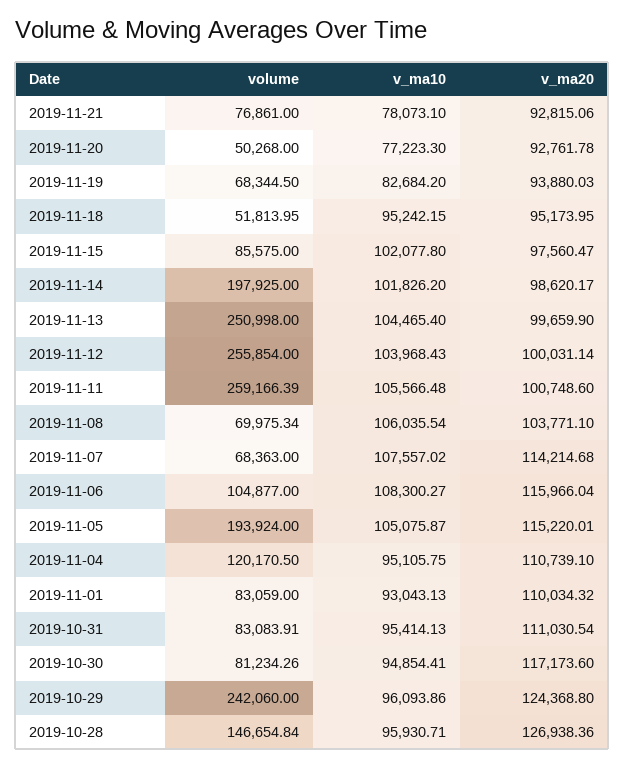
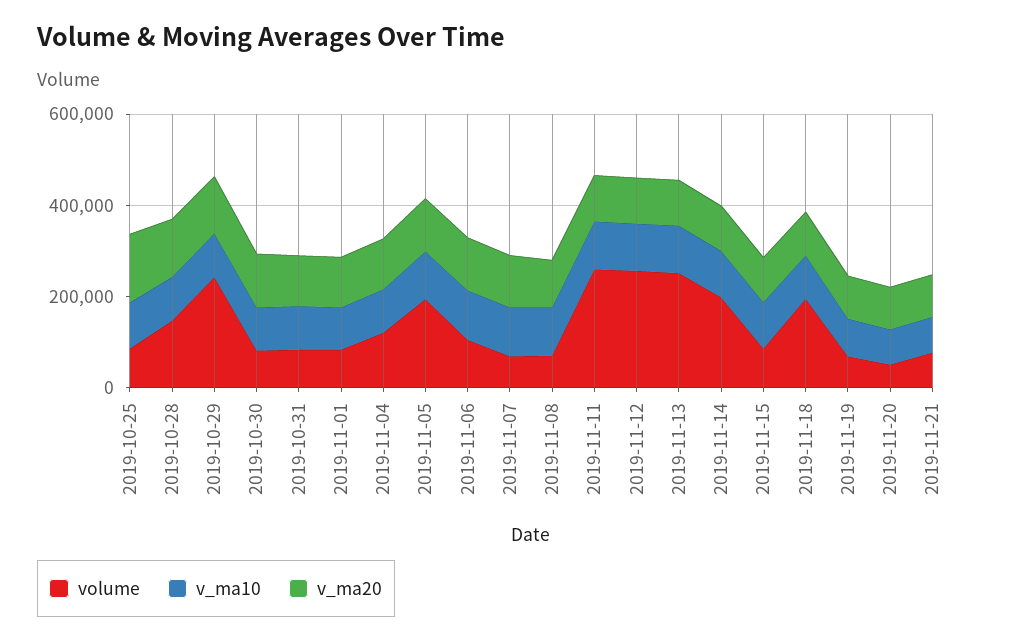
  {
    "volume": {
      "2019-11-21": 76861,
      "2019-11-20": 50268,
      "2019-11-19": 68344.5,
-     "2019-11-18": 51813.95,
+     "2019-11-18": 200000,
      "2019-11-15": 85575,
      "2019-11-14": 197925,
      "2019-11-13": 250998,
      "2019-11-12": 255854,
      "2019-11-11": 259166.39,
      "2019-11-08": 69975.34,
      "2019-11-07": 68363,
      "2019-11-06": 104877,
      "2019-11-05": 193924,
      "2019-11-04": 120170.5,
      "2019-11-01": 83059,
      "2019-10-31": 83083.91,
      "2019-10-30": 81234.26,
      "2019-10-29": 242060,
-     "2019-10-28": 146654.84
+     "2019-10-28": 146654.84,
+     "2019-10-25": 100000
    },
    "v_ma10": {
      "2019-11-21": 78073.1,
      "2019-11-20": 77223.3,
      "2019-11-19": 82684.2,
      "2019-11-18": 95242.15,
      "2019-11-15": 102077.8,
      "2019-11-14": 101826.2,
      "2019-11-13": 104465.4,
      "2019-11-12": 103968.43,
      "2019-11-11": 105566.48,
      "2019-11-08": 106035.54,
      "2019-11-07": 107557.02,
      "2019-11-06": 108300.27,
      "2019-11-05": 105075.87,
      "2019-11-04": 95105.75,
      "2019-11-01": 93043.13,
      "2019-10-31": 95414.13,
      "2019-10-30": 94854.41,
      "2019-10-29": 96093.86,
-     "2019-10-28": 95930.71
+     "2019-10-28": 95930.71,
+     "2019-10-25": 100000
    },
    "v_ma20": {
      "2019-11-21": 92815.06,
      "2019-11-20": 92761.78,
      "2019-11-19": 93880.03,
      "2019-11-18": 95173.95,
      "2019-11-15": 97560.47,
      "2019-11-14": 98620.17,
      "2019-11-13": 99659.9,
      "2019-11-12": 100031.14,
      "2019-11-11": 100748.6,
      "2019-11-08": 103771.1,
      "2019-11-07": 114214.68,
      "2019-11-06": 115966.04,
      "2019-11-05": 115220.01,
      "2019-11-04": 110739.1,
      "2019-11-01": 110034.32,
      "2019-10-31": 111030.54,
      "2019-10-30": 117173.6,
      "2019-10-29": 124368.8,
-     "2019-10-28": 126938.36
+     "2019-10-28": 126938.36,
+     "2019-10-25": 150000
    }
  }

